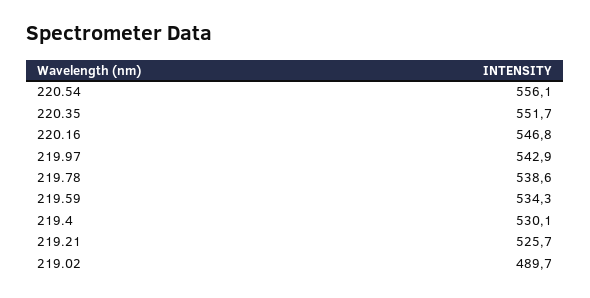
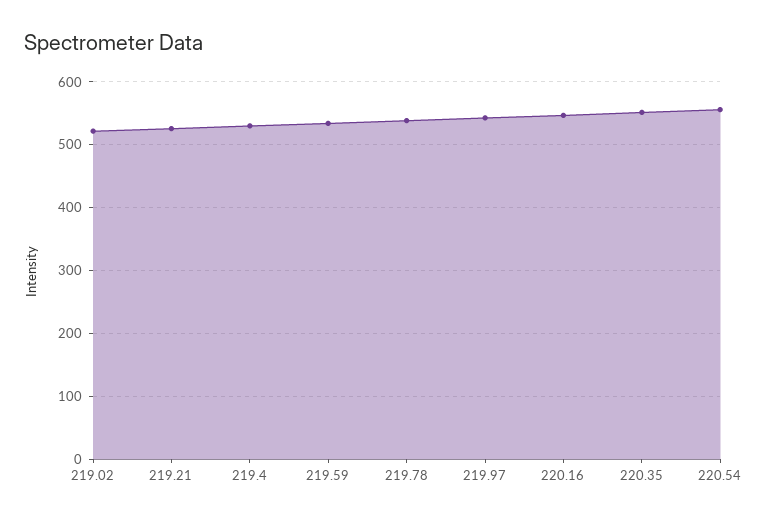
  {
    "220.54": 556.1,
    "220.35": 551.7,
    "220.16": 546.8,
    "219.97": 542.9,
    "219.78": 538.6,
    "219.59": 534.3,
    "219.4": 530.1,
    "219.21": 525.7,
-   "219.02": 489.7
+   "219.02": 520
  }

